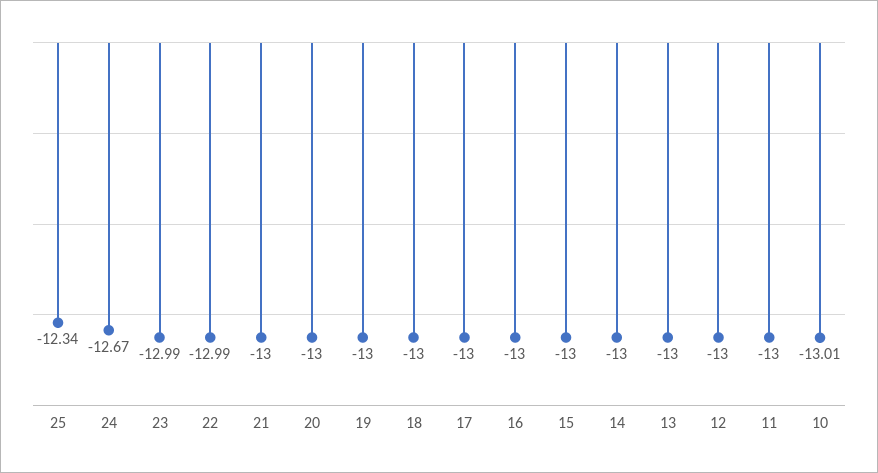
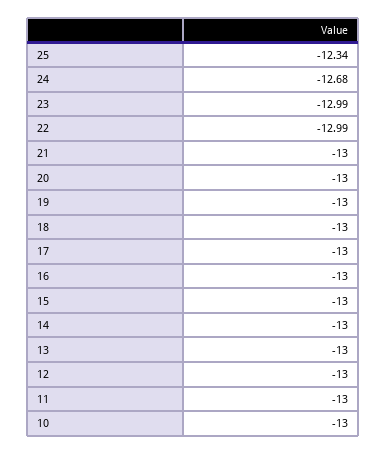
  {
    "25": -12.34,
-   "24": -12.67,
+   "24": -12.68,
    "23": -12.99,
    "22": -12.99,
    "21": -13,
    "20": -13,
    "19": -13,
    "18": -13,
    "17": -13,
    "16": -13,
    "15": -13,
    "14": -13,
    "13": -13,
    "12": -13,
    "11": -13,
-   "10": -13.01
+   "10": -13
  }

